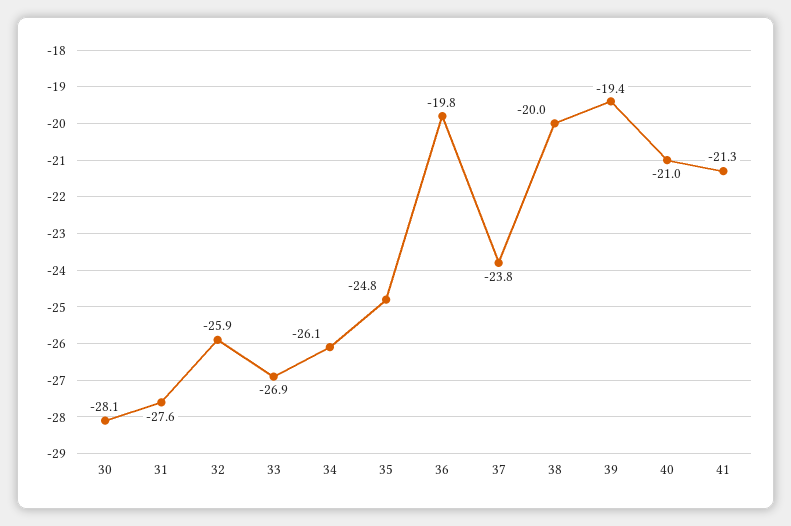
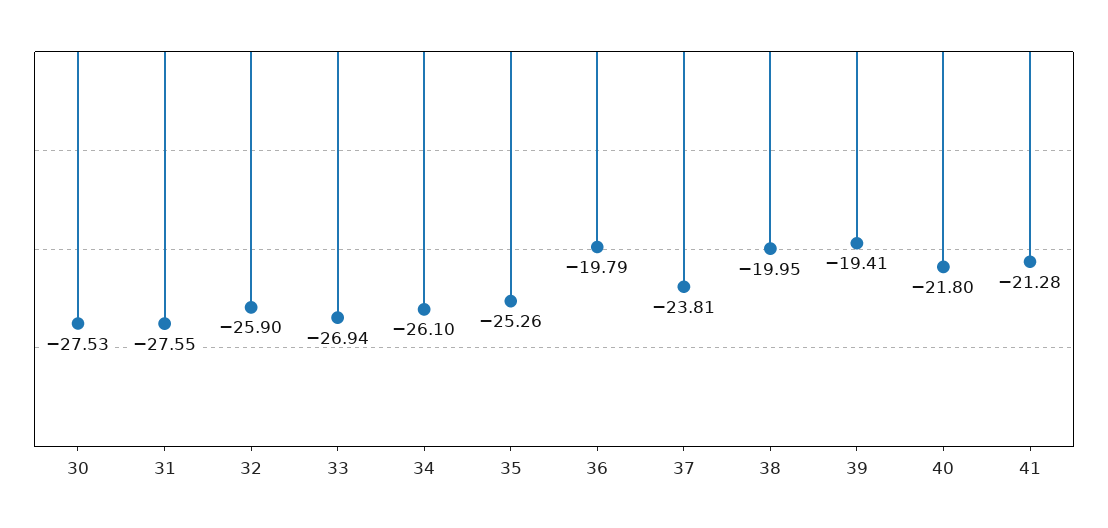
  {
-   "30": -28.1,
+   "30": -27.53,
    "31": -27.55,
    "32": -25.9,
    "33": -26.94,
    "34": -26.1,
-   "35": -24.8,
+   "35": -25.26,
    "36": -19.79,
    "37": -23.81,
    "38": -19.95,
    "39": -19.41,
-   "40": -21,
+   "40": -21.8,
    "41": -21.28
  }

